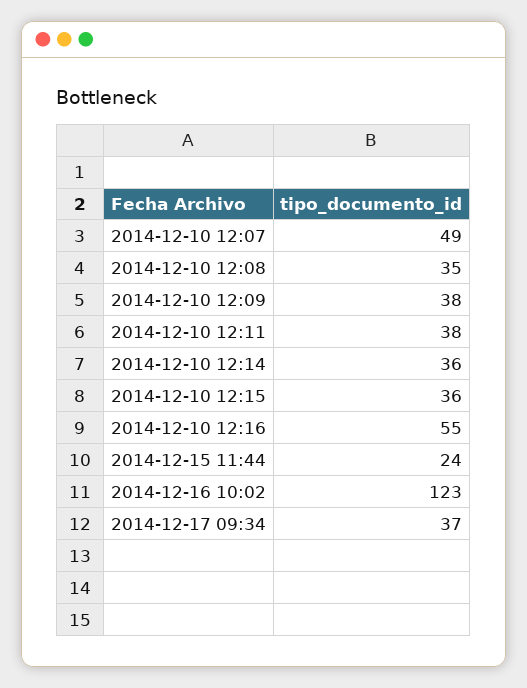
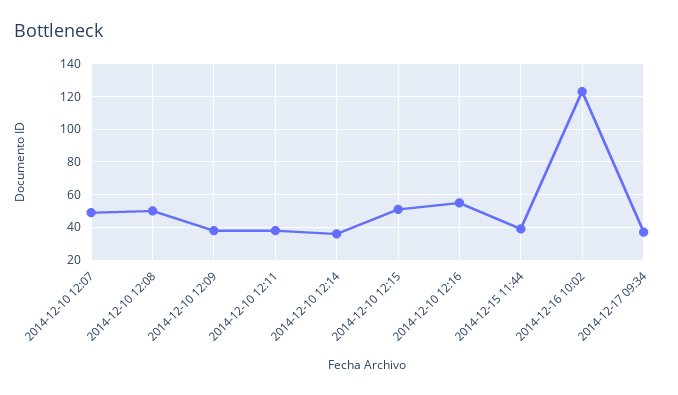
  {
    "2014-12-10 12:07": 49,
-   "2014-12-10 12:08": 35,
+   "2014-12-10 12:08": 50,
    "2014-12-10 12:09": 38,
    "2014-12-10 12:11": 38,
    "2014-12-10 12:14": 36,
-   "2014-12-10 12:15": 36,
+   "2014-12-10 12:15": 50,
    "2014-12-10 12:16": 55,
-   "2014-12-15 11:44": 24,
+   "2014-12-15 11:44": 40,
    "2014-12-16 10:02": 123,
    "2014-12-17 09:34": 37
  }

